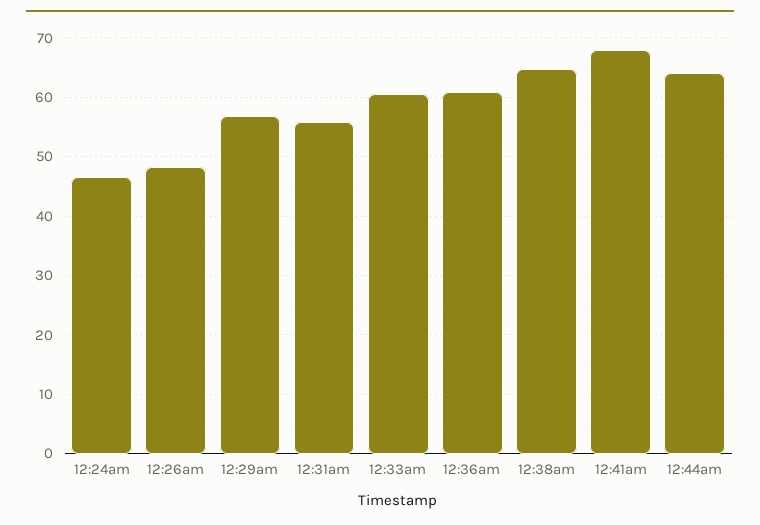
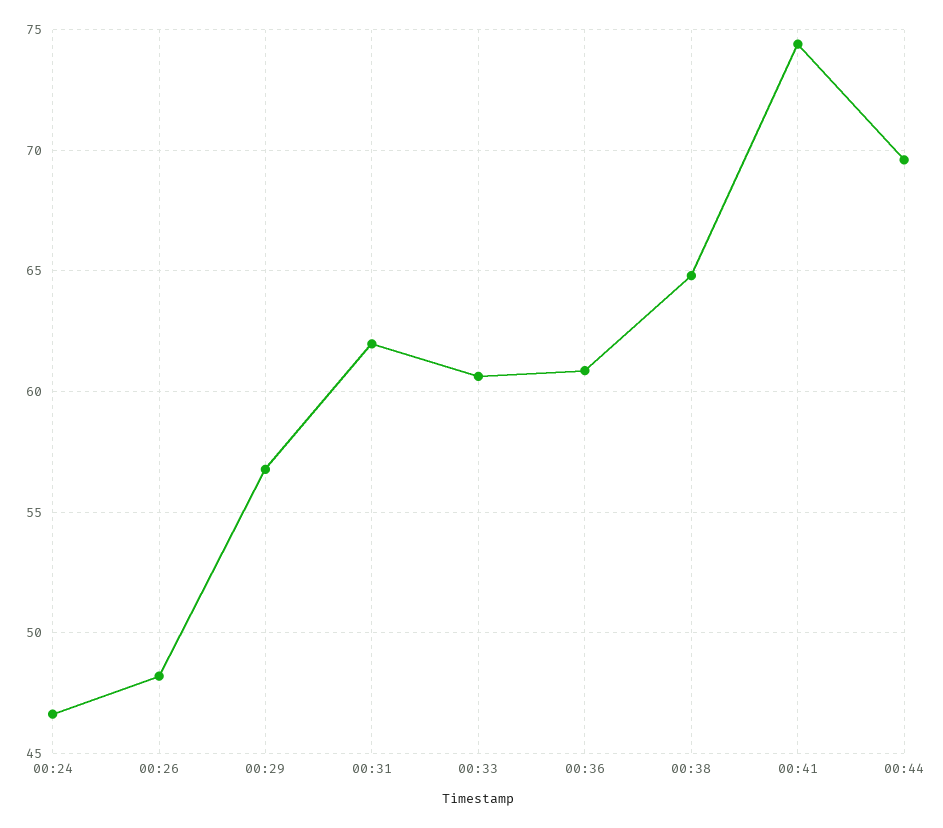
  {
    "12:24am": 46.5,
    "12:26am": 48,
    "12:29am": 57,
-   "12:31am": 56,
+   "12:31am": 62,
    "12:33am": 60.5,
    "12:36am": 61,
    "12:38am": 65,
-   "12:41am": 68,
+   "12:41am": 74.5,
-   "12:44am": 64
+   "12:44am": 69.5
  }

